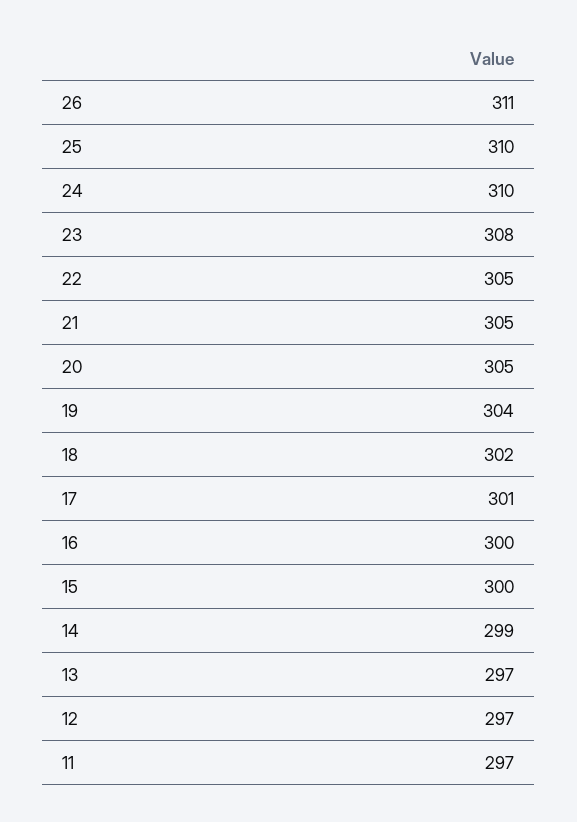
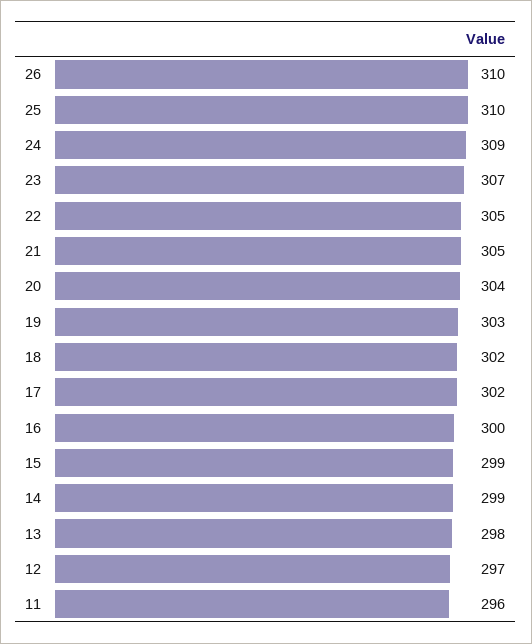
  {
-   "26": 311,
+   "26": 310,
    "25": 310,
-   "24": 310,
+   "24": 309,
-   "23": 308,
+   "23": 307,
    "22": 305,
    "21": 305,
-   "20": 305,
+   "20": 304,
-   "19": 304,
+   "19": 303,
    "18": 302,
-   "17": 301,
+   "17": 302,
    "16": 300,
-   "15": 300,
+   "15": 299,
    "14": 299,
-   "13": 297,
+   "13": 298,
    "12": 297,
-   "11": 297
+   "11": 296
  }

